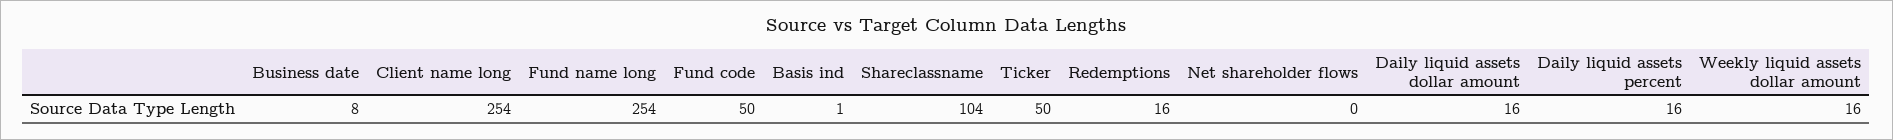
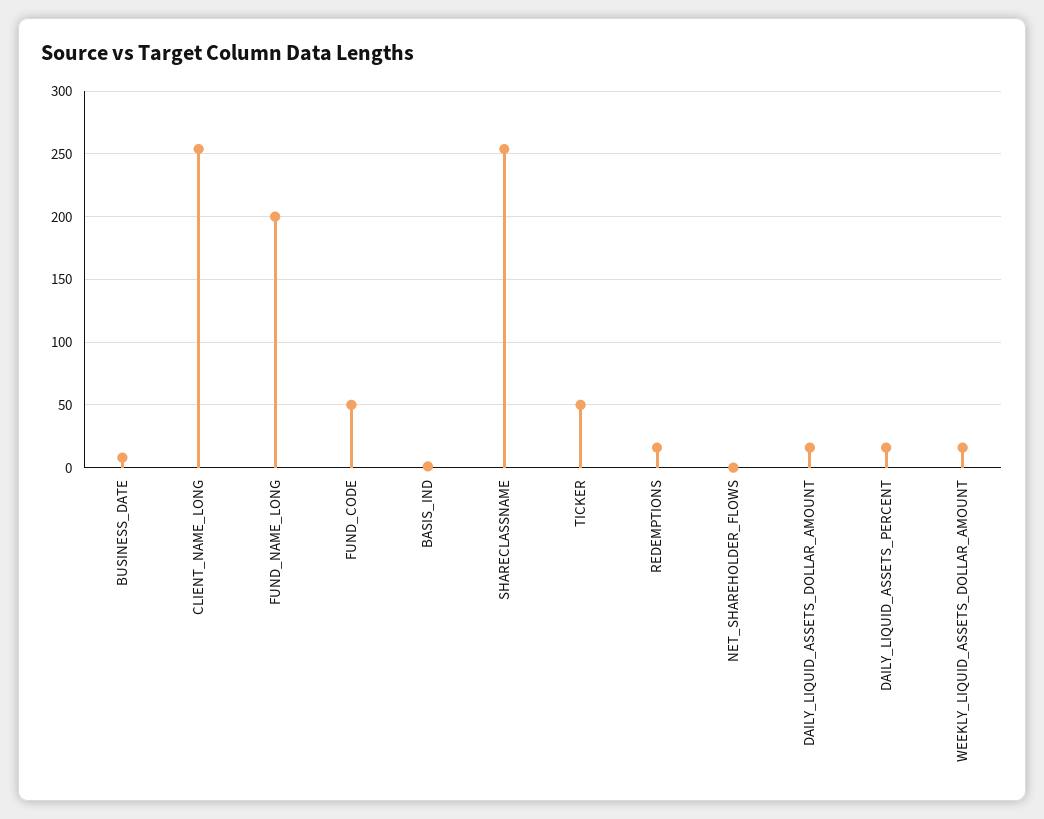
  {
    "Business date": 8,
    "Client name long": 254,
-   "Fund name long": 254,
+   "Fund name long": 200,
    "Fund code": 50,
    "Basis ind": 1,
-   "Shareclassname": 104,
+   "Shareclassname": 255,
    "Ticker": 50,
    "Redemptions": 16,
    "Net shareholder flows": 0,
    "Daily liquid assets dollar amount": 16,
    "Daily liquid assets percent": 16,
    "Weekly liquid assets dollar amount": 16
  }

